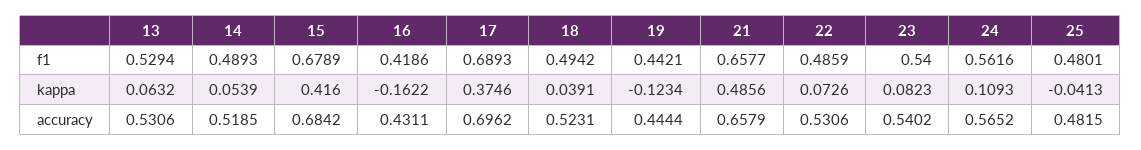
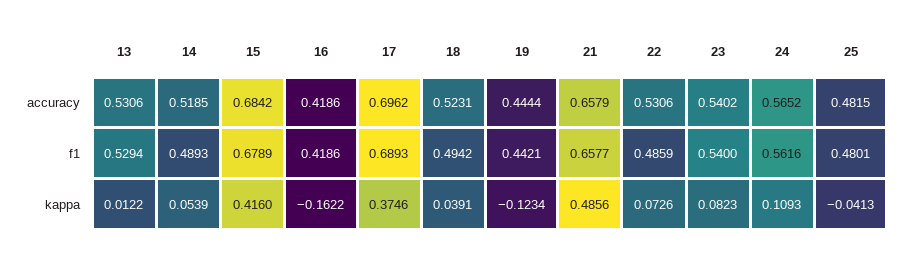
  {
    "13": {
      "f1": 0.5294,
-     "kappa": 0.0632,
+     "kappa": 0.0122,
      "accuracy": 0.5306
    },
    "14": {
      "f1": 0.4893,
      "kappa": 0.0539,
      "accuracy": 0.5185
    },
    "15": {
      "f1": 0.6789,
      "kappa": 0.416,
      "accuracy": 0.6842
    },
    "16": {
      "f1": 0.4186,
      "kappa": -0.1622,
-     "accuracy": 0.4311
+     "accuracy": 0.4186
    },
    "17": {
      "f1": 0.6893,
      "kappa": 0.3746,
      "accuracy": 0.6962
    },
    "18": {
      "f1": 0.4942,
      "kappa": 0.0391,
      "accuracy": 0.5231
    },
    "19": {
      "f1": 0.4421,
      "kappa": -0.1234,
      "accuracy": 0.4444
    },
    "21": {
      "f1": 0.6577,
      "kappa": 0.4856,
      "accuracy": 0.6579
    },
    "22": {
      "f1": 0.4859,
      "kappa": 0.0726,
      "accuracy": 0.5306
    },
    "23": {
      "f1": 0.54,
      "kappa": 0.0823,
      "accuracy": 0.5402
    },
    "24": {
      "f1": 0.5616,
      "kappa": 0.1093,
      "accuracy": 0.5652
    },
    "25": {
      "f1": 0.4801,
      "kappa": -0.0413,
      "accuracy": 0.4815
    }
  }

